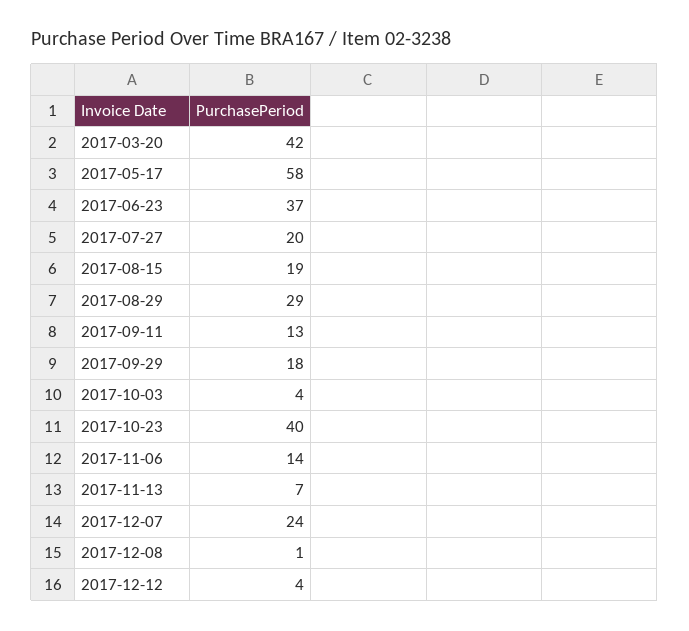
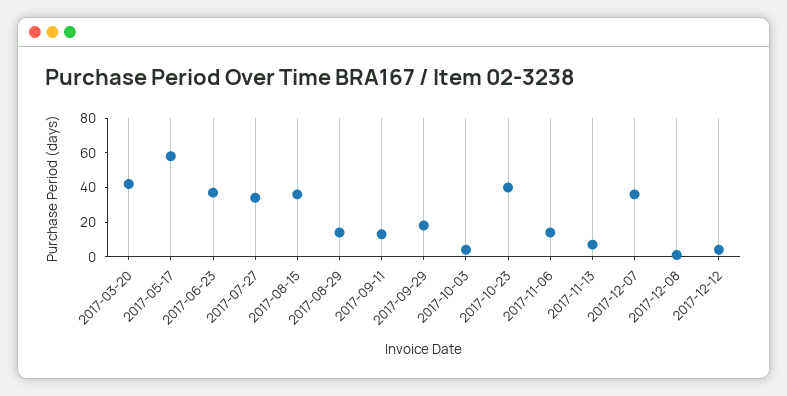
  {
    "2017-03-20": 42,
    "2017-05-17": 58,
    "2017-06-23": 37,
-   "2017-07-27": 20,
+   "2017-07-27": 35,
-   "2017-08-15": 19,
+   "2017-08-15": 35,
-   "2017-08-29": 29,
+   "2017-08-29": 15,
    "2017-09-11": 13,
    "2017-09-29": 18,
    "2017-10-03": 4,
    "2017-10-23": 40,
    "2017-11-06": 14,
    "2017-11-13": 7,
-   "2017-12-07": 24,
+   "2017-12-07": 35,
    "2017-12-08": 1,
    "2017-12-12": 4
  }

